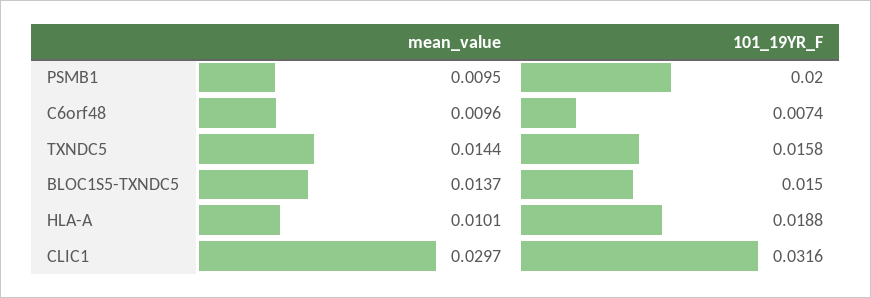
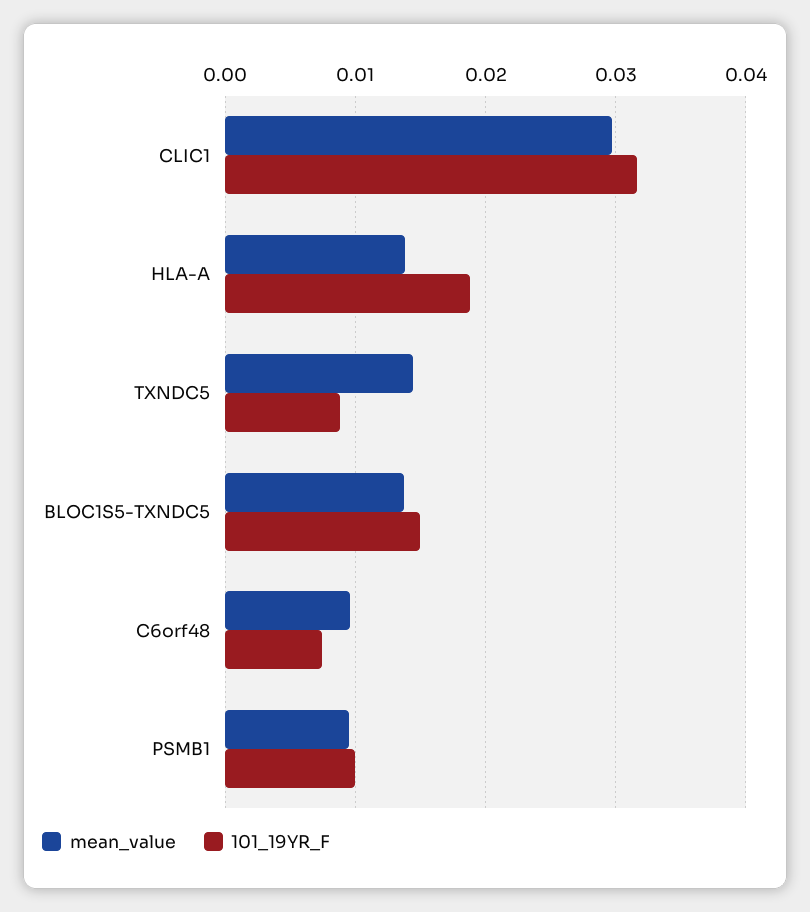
  {
    "mean_value": {
      "PSMB1": 0.0095,
      "C6orf48": 0.0096,
      "TXNDC5": 0.0144,
      "BLOC1S5-TXNDC5": 0.0137,
-     "HLA-A": 0.0101,
+     "HLA-A": 0.014,
      "CLIC1": 0.0297
    },
    "101_19YR_F": {
-     "PSMB1": 0.02,
+     "PSMB1": 0.01,
      "C6orf48": 0.0074,
-     "TXNDC5": 0.0158,
+     "TXNDC5": 0.009,
      "BLOC1S5-TXNDC5": 0.015,
      "HLA-A": 0.0188,
      "CLIC1": 0.0316
    }
  }

